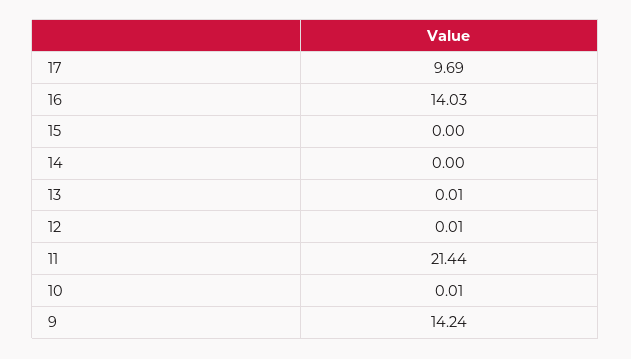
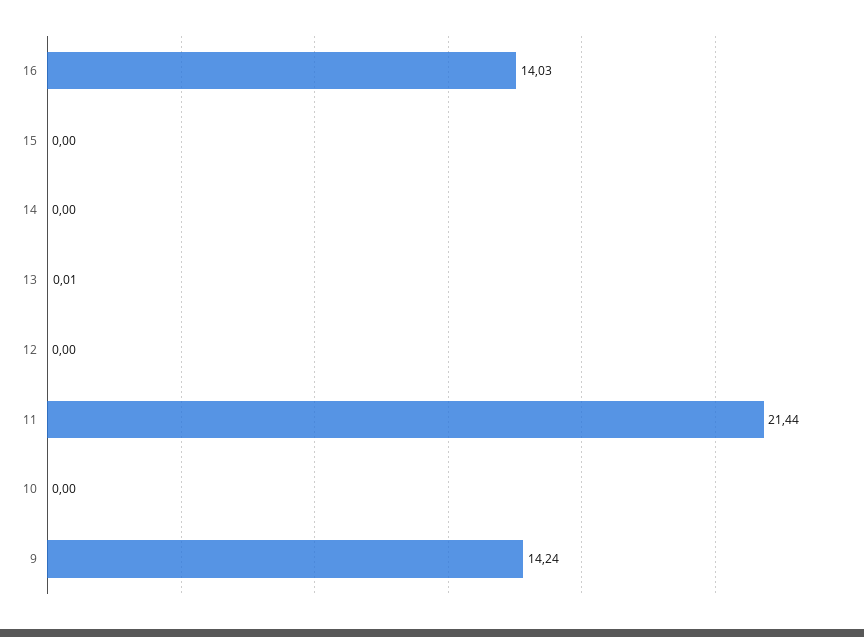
  {
-   "17": 9.69,
    "16": 14.03,
    "15": 0,
    "14": 0,
    "13": 0.01,
-   "12": 0.01,
+   "12": 0,
    "11": 21.44,
-   "10": 0.01,
+   "10": 0,
    "9": 14.24
  }

